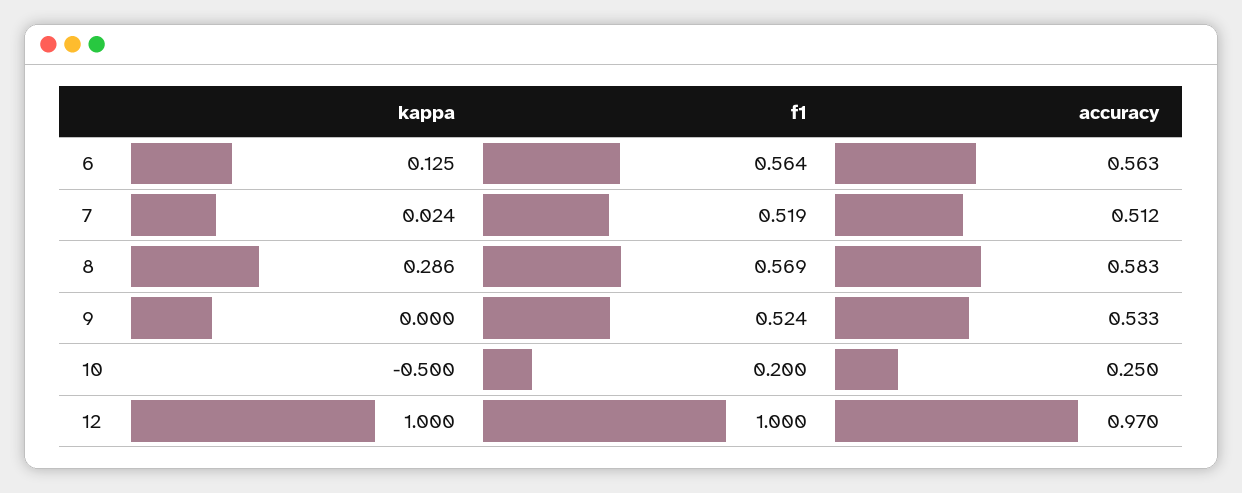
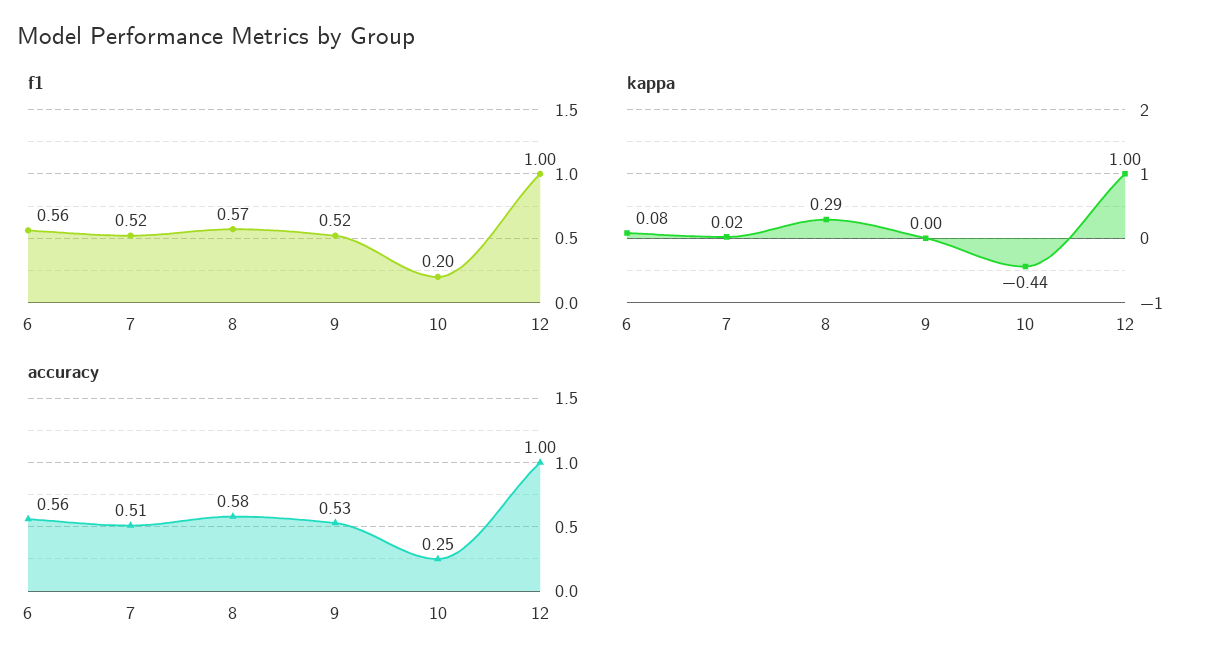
  {
    "kappa": {
-     "6": 0.125,
+     "6": 0.08,
      "7": 0.024,
      "8": 0.286,
      "9": 0,
-     "10": -0.5,
+     "10": -0.44,
      "12": 1
    },
    "f1": {
      "6": 0.564,
      "7": 0.519,
      "8": 0.569,
      "9": 0.524,
      "10": 0.2,
      "12": 1
    },
    "accuracy": {
      "6": 0.563,
      "7": 0.512,
      "8": 0.583,
      "9": 0.533,
      "10": 0.25,
-     "12": 0.97
+     "12": 1
    }
  }

